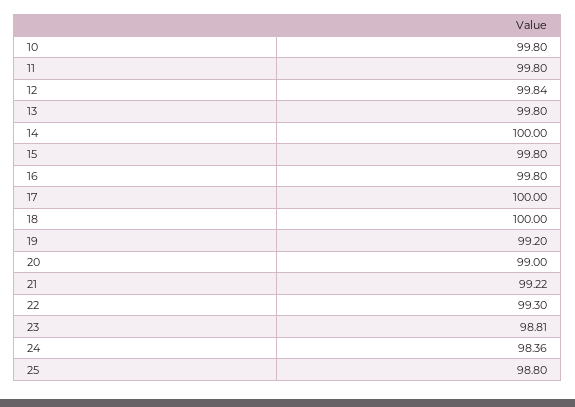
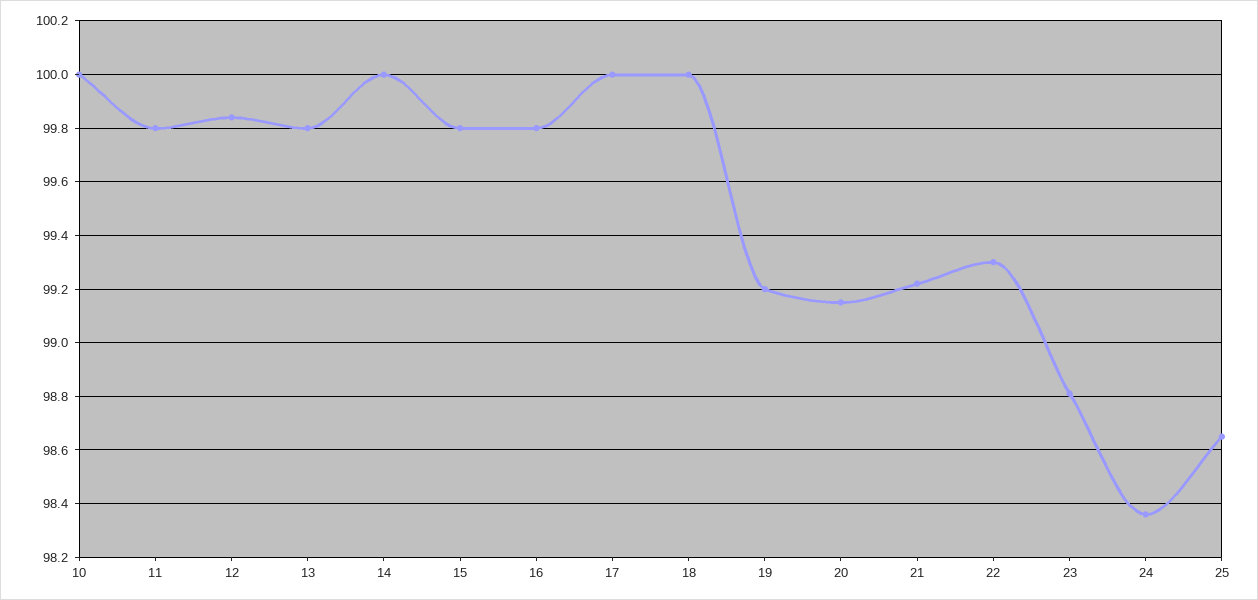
  {
-   "10": 99.8,
+   "10": 100,
    "11": 99.8,
    "12": 99.84,
    "13": 99.8,
    "14": 100,
    "15": 99.8,
    "16": 99.8,
    "17": 100,
    "18": 100,
    "19": 99.2,
-   "20": 99,
+   "20": 99.15,
    "21": 99.22,
    "22": 99.3,
    "23": 98.81,
    "24": 98.36,
-   "25": 98.8
+   "25": 98.65
  }

